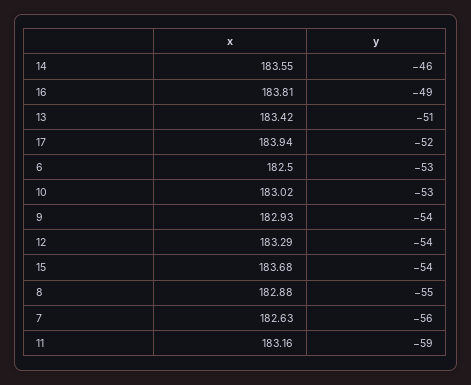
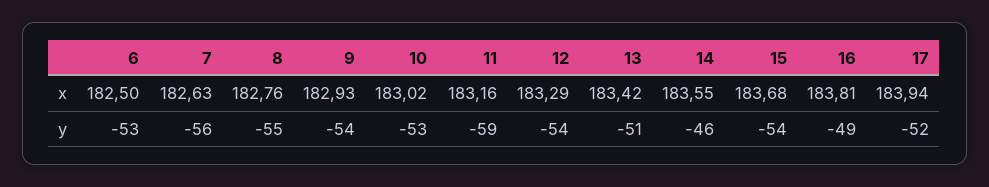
  {
    "x": {
      "14": 183.55,
      "16": 183.81,
      "13": 183.42,
      "17": 183.94,
      "6": 182.5,
      "10": 183.02,
      "9": 182.93,
      "12": 183.29,
      "15": 183.68,
-     "8": 182.88,
+     "8": 182.76,
      "7": 182.63,
      "11": 183.16
    },
    "y": {
      "14": -46,
      "16": -49,
      "13": -51,
      "17": -52,
      "6": -53,
      "10": -53,
      "9": -54,
      "12": -54,
      "15": -54,
      "8": -55,
      "7": -56,
      "11": -59
    }
  }

